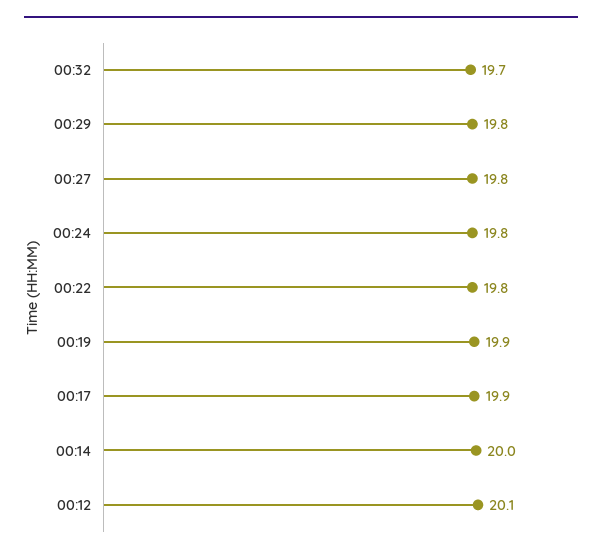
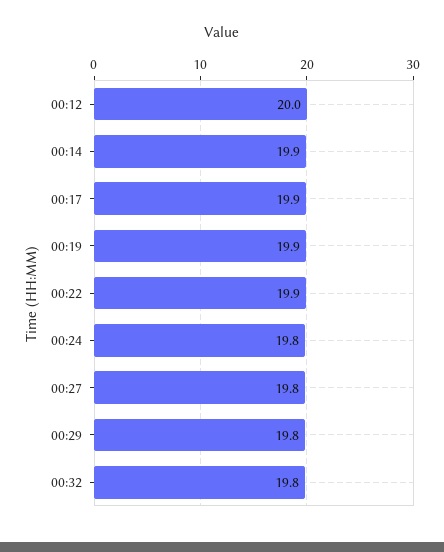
  {
-   "00:32": 19.7,
+   "00:32": 19.8,
    "00:29": 19.8,
    "00:27": 19.8,
    "00:24": 19.8,
-   "00:22": 19.8,
+   "00:22": 19.9,
    "00:19": 19.9,
    "00:17": 19.9,
-   "00:14": 20,
+   "00:14": 19.9,
-   "00:12": 20.1
+   "00:12": 20
  }

